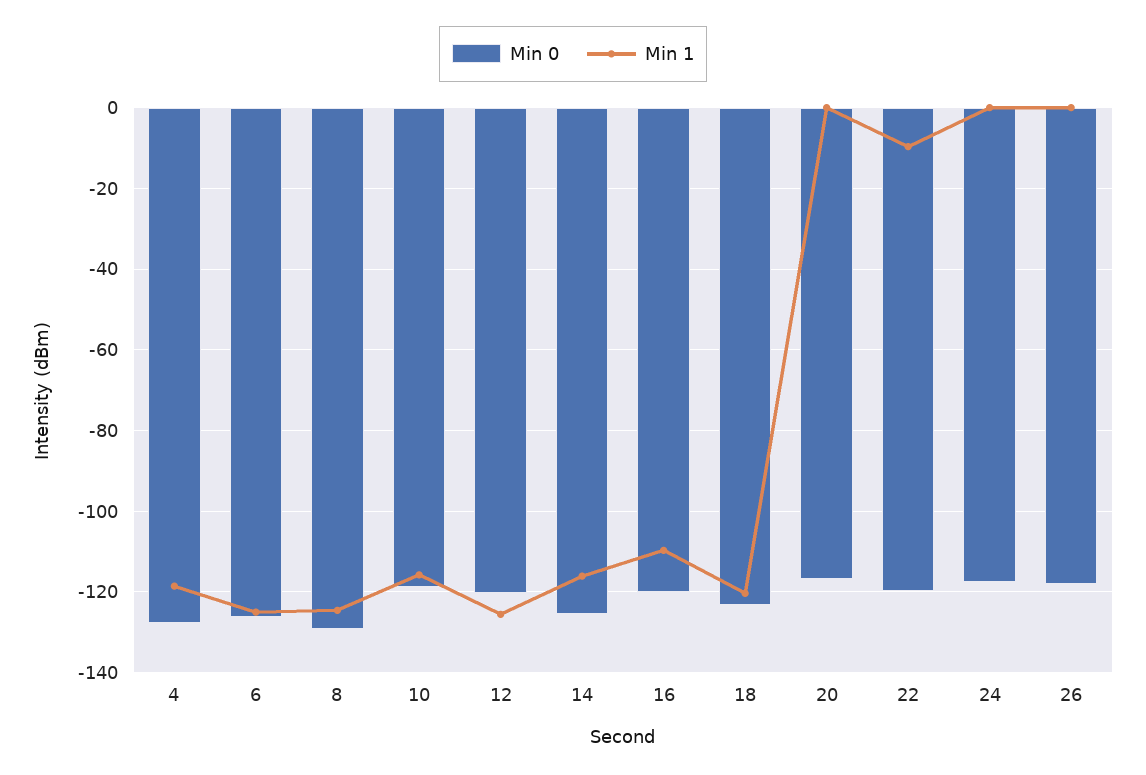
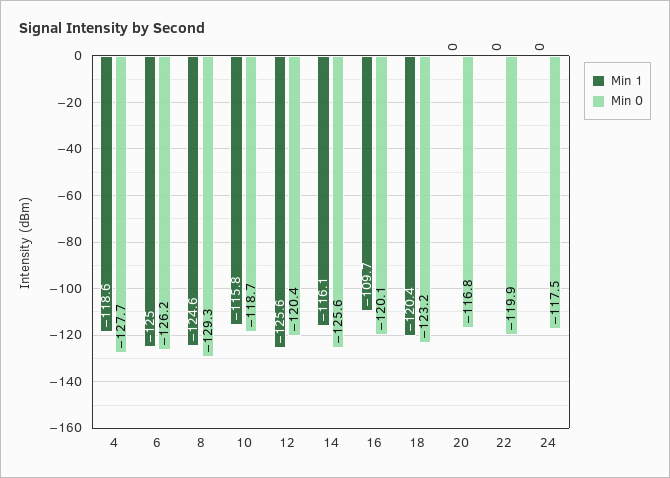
  {
    "Min 0": {
      "4": -127.7,
      "6": -126.2,
      "8": -129.3,
      "10": -118.7,
      "12": -120.4,
      "14": -125.6,
      "16": -120.1,
      "18": -123.2,
      "20": -116.8,
      "22": -119.9,
-     "24": -117.5,
+     "24": -117.5
-     "26": -118
    },
    "Min 1": {
      "4": -118.6,
      "6": -125,
      "8": -124.6,
      "10": -115.8,
      "12": -125.6,
      "14": -116.1,
      "16": -109.7,
      "18": -120.4,
      "20": 0,
-     "22": -10,
+     "22": 0,
-     "24": 0,
+     "24": 0
-     "26": 0
    }
  }

